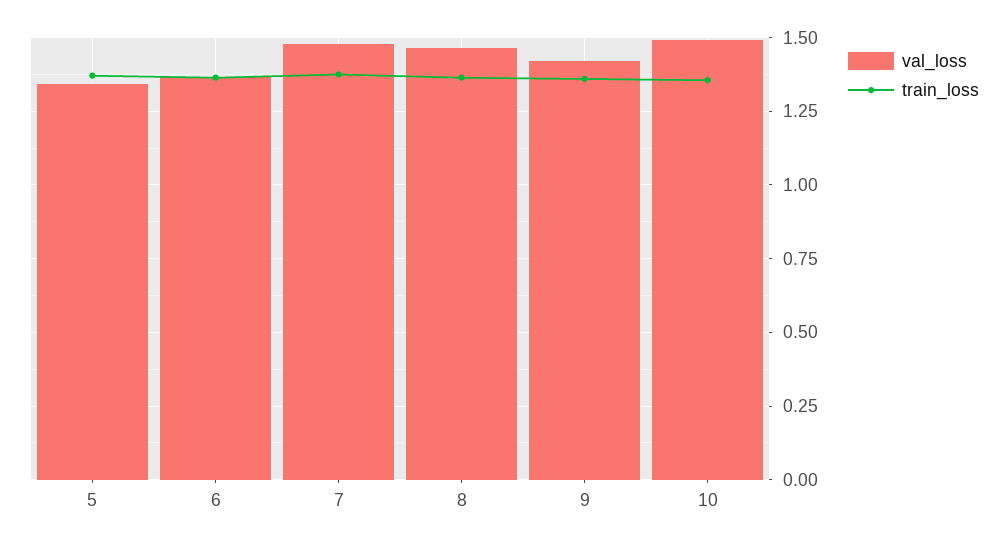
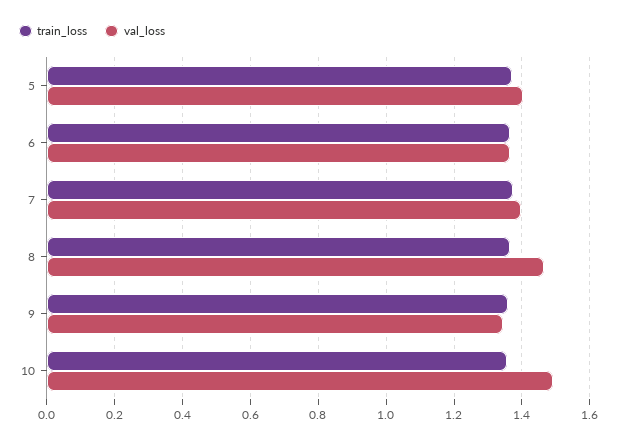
  {
    "val_loss": {
-     "5": 1.35,
+     "5": 1.4,
      "6": 1.36,
-     "7": 1.475,
+     "7": 1.4,
      "8": 1.46,
-     "9": 1.425,
+     "9": 1.34,
      "10": 1.5
    },
    "train_loss": {
      "5": 1.38,
      "6": 1.36,
      "7": 1.38,
      "8": 1.36,
      "9": 1.36,
      "10": 1.36
    }
  }

